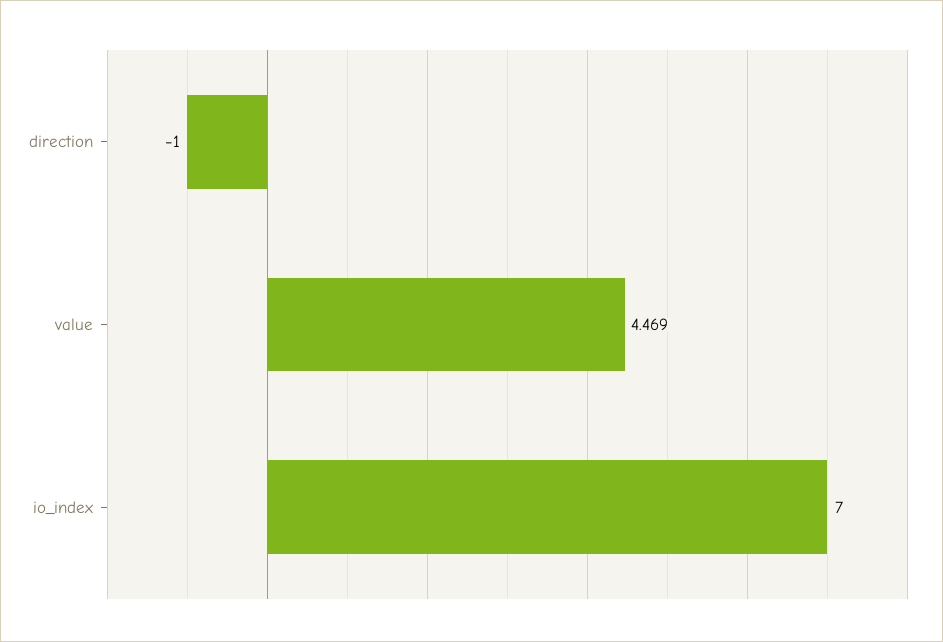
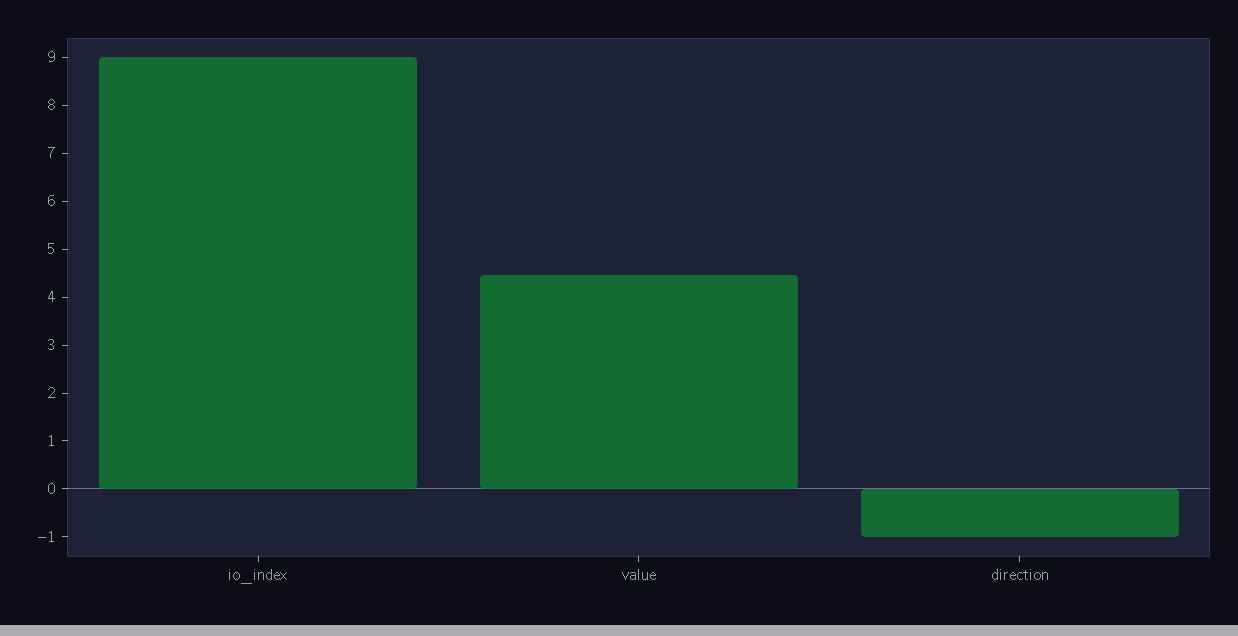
  {
    "direction": -1,
    "value": 4.469,
-   "io_index": 7
+   "io_index": 9
  }

